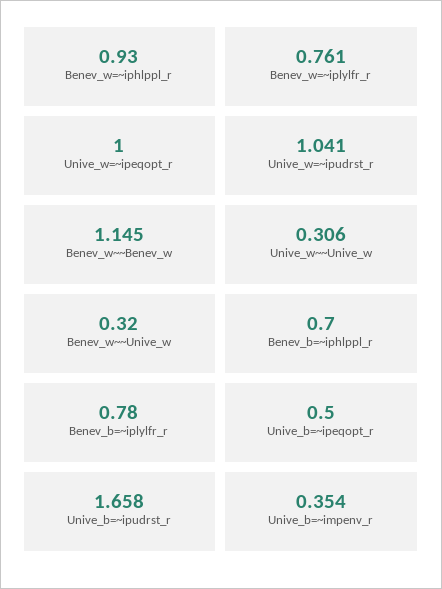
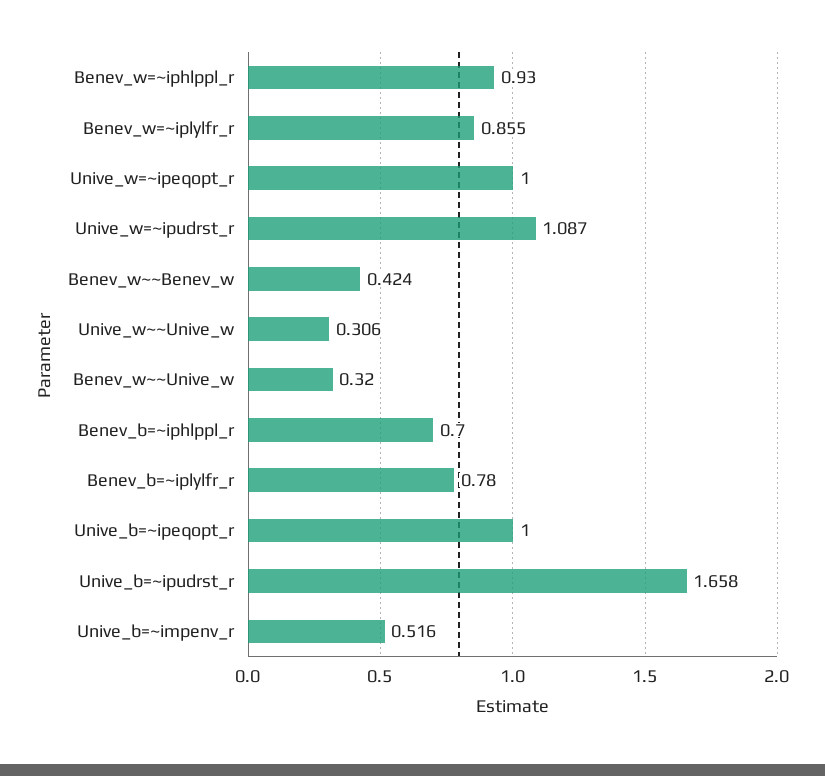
  {
    "Benev_w=~iphlppl_r": 0.93,
-   "Benev_w=~iplylfr_r": 0.761,
+   "Benev_w=~iplylfr_r": 0.855,
    "Unive_w=~ipeqopt_r": 1,
-   "Unive_w=~ipudrst_r": 1.041,
+   "Unive_w=~ipudrst_r": 1.087,
-   "Benev_w~~Benev_w": 1.145,
+   "Benev_w~~Benev_w": 0.424,
    "Unive_w~~Unive_w": 0.306,
    "Benev_w~~Unive_w": 0.32,
    "Benev_b=~iphlppl_r": 0.7,
    "Benev_b=~iplylfr_r": 0.78,
-   "Unive_b=~ipeqopt_r": 0.5,
+   "Unive_b=~ipeqopt_r": 1,
    "Unive_b=~ipudrst_r": 1.658,
-   "Unive_b=~impenv_r": 0.354
+   "Unive_b=~impenv_r": 0.516
  }

